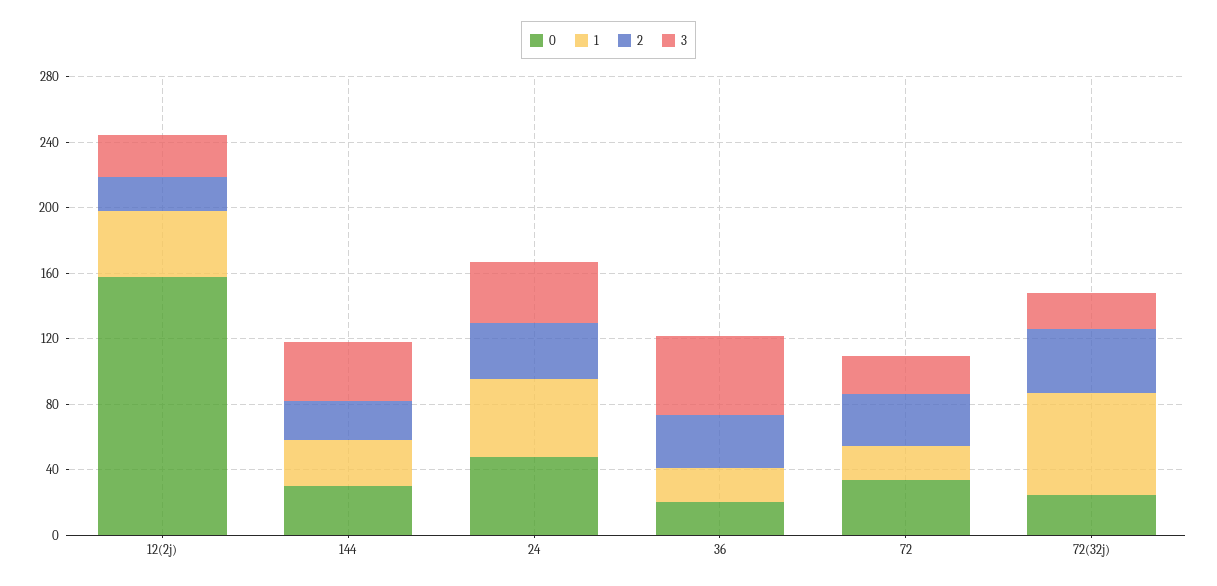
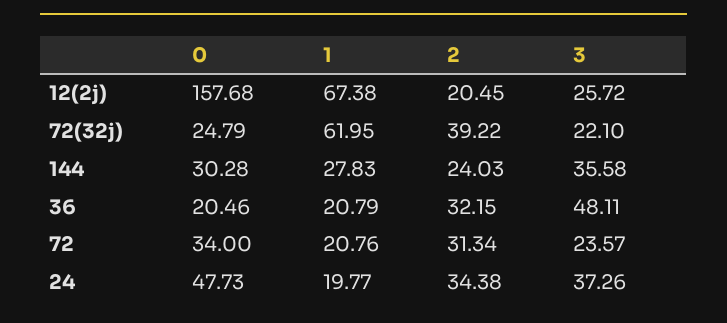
  {
    "0": {
      "12(2j)": 157.68,
      "144": 30.28,
      "24": 47.73,
      "36": 20.46,
      "72": 34,
      "72(32j)": 24.79
    },
    "1": {
-     "12(2j)": 40,
+     "12(2j)": 67.38,
      "144": 27.83,
-     "24": 50,
+     "24": 19.77,
      "36": 20.79,
      "72": 20.76,
      "72(32j)": 61.95
    },
    "2": {
      "12(2j)": 20.45,
      "144": 24.03,
      "24": 34.38,
      "36": 32.15,
      "72": 31.34,
      "72(32j)": 39.22
    },
    "3": {
      "12(2j)": 25.72,
      "144": 35.58,
      "24": 37.26,
      "36": 48.11,
      "72": 23.57,
      "72(32j)": 22.1
    }
  }

